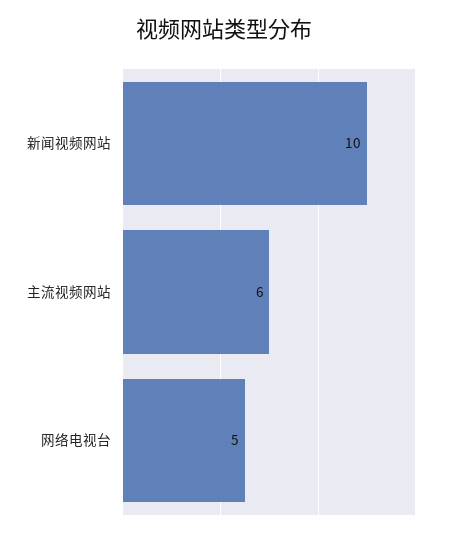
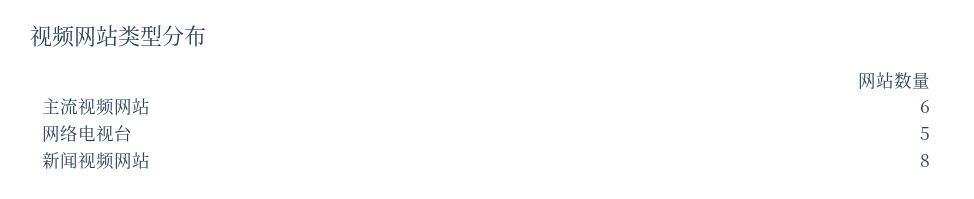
  {
-   "新闻视频网站": 10,
+   "新闻视频网站": 8,
    "主流视频网站": 6,
    "网络电视台": 5
  }

